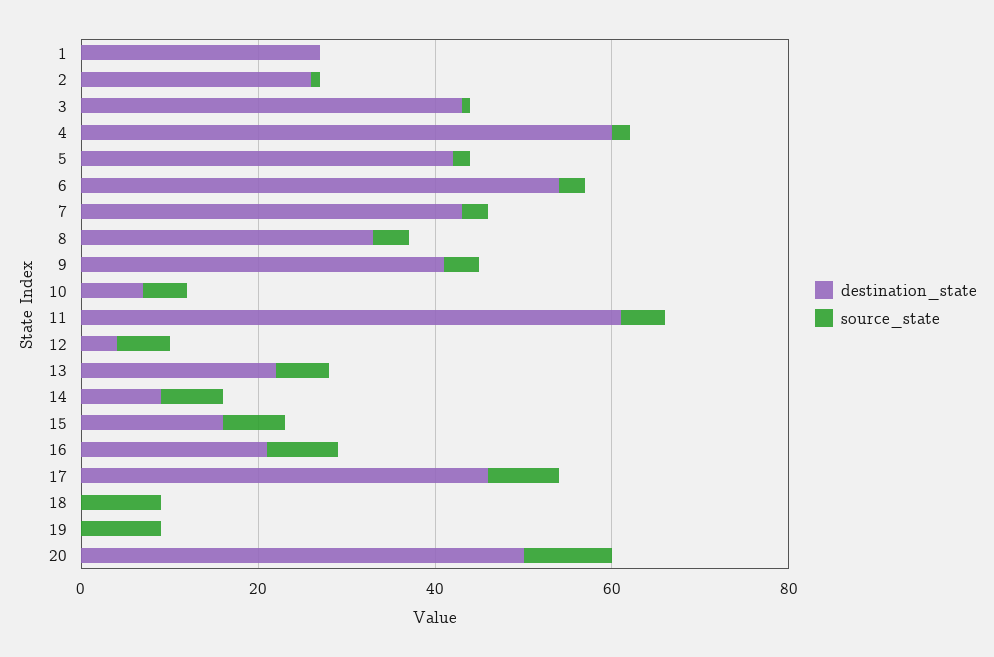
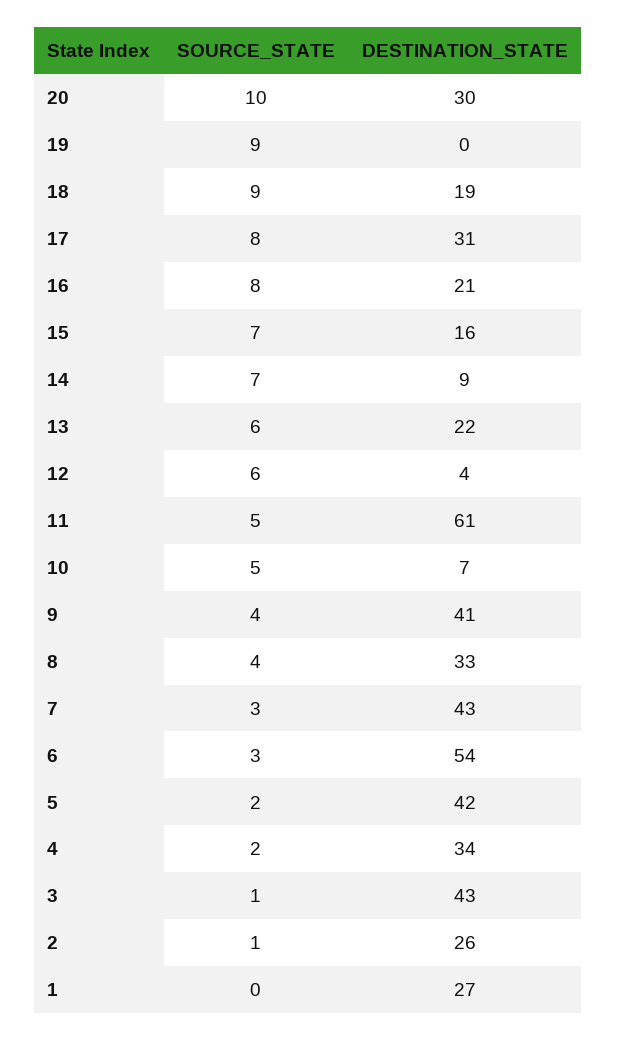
  {
    "destination_state": {
      "1": 27,
      "2": 26,
      "3": 43,
-     "4": 60,
+     "4": 34,
      "5": 42,
      "6": 54,
      "7": 43,
      "8": 33,
      "9": 41,
      "10": 7,
      "11": 61,
      "12": 4,
      "13": 22,
      "14": 9,
      "15": 16,
      "16": 21,
-     "17": 45,
+     "17": 31,
-     "18": 0,
+     "18": 19,
      "19": 0,
-     "20": 50
+     "20": 30
    },
    "source_state": {
      "1": 0,
      "2": 1,
      "3": 1,
      "4": 2,
      "5": 2,
      "6": 3,
      "7": 3,
      "8": 4,
      "9": 4,
      "10": 5,
      "11": 5,
      "12": 6,
      "13": 6,
      "14": 7,
      "15": 7,
      "16": 8,
      "17": 8,
      "18": 9,
      "19": 9,
      "20": 10
    }
  }

